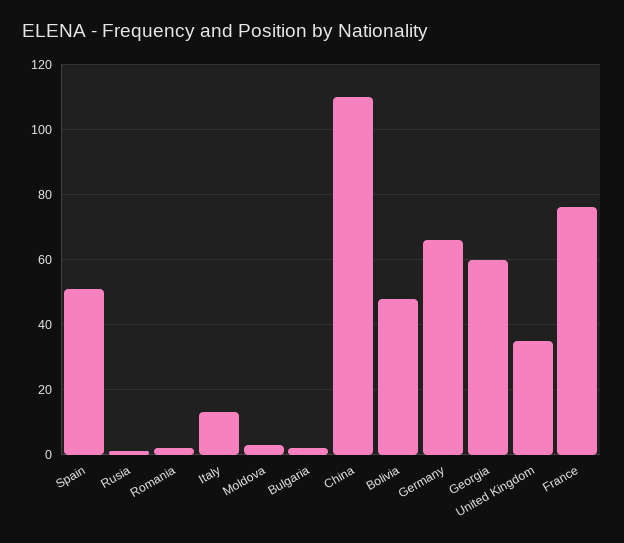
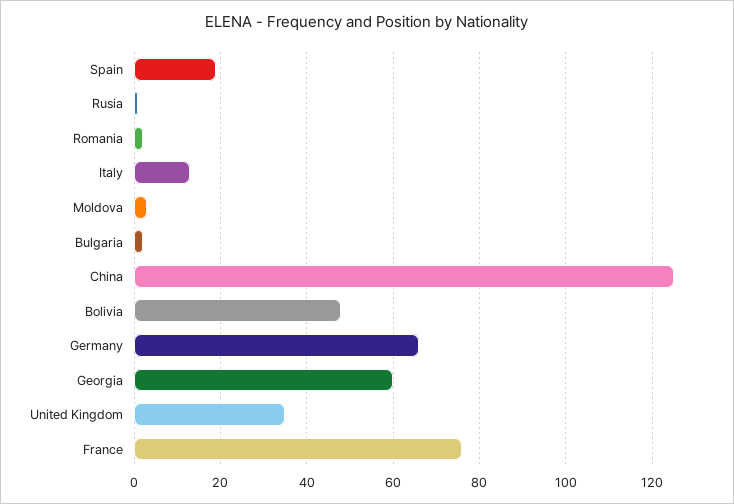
  {
-   "Spain": 50,
+   "Spain": 20,
    "Rusia": 0,
    "Romania": 0,
    "Italy": 15,
    "Moldova": 5,
    "Bulgaria": 0,
-   "China": 110,
+   "China": 125,
    "Bolivia": 50,
    "Germany": 65,
    "Georgia": 60,
    "United Kingdom": 35,
    "France": 75
  }

